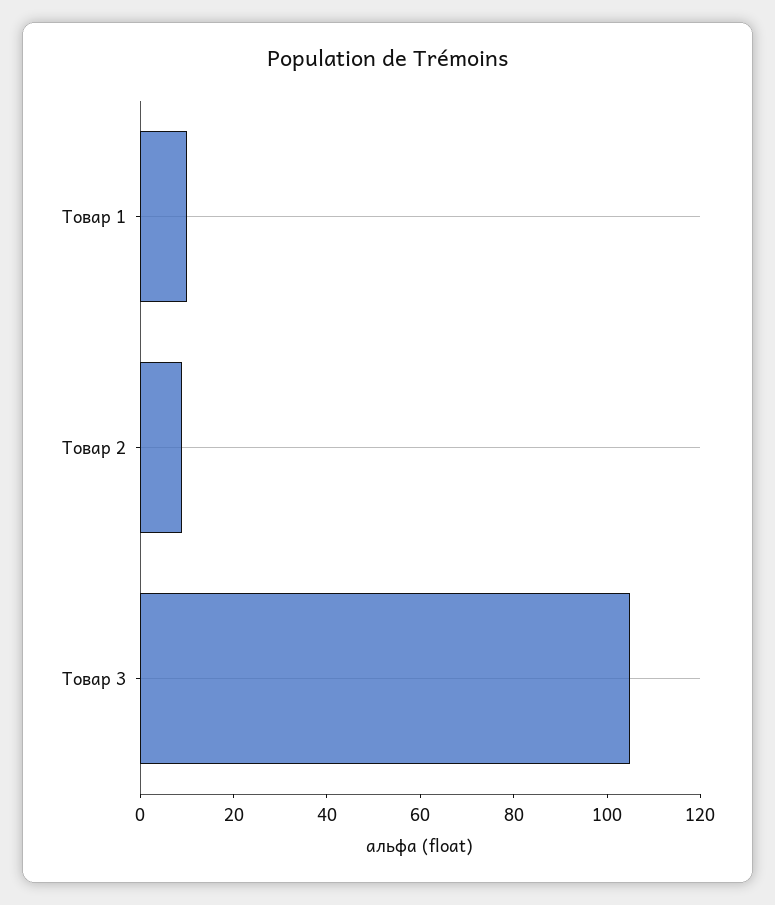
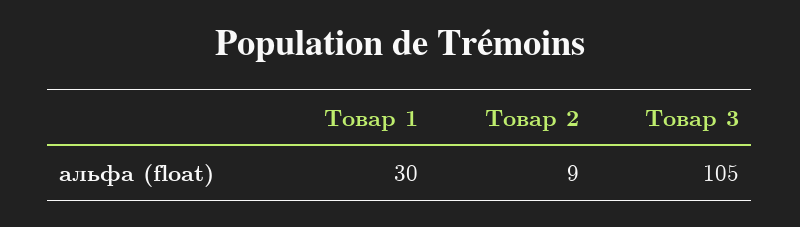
  {
-   "Товар 1": 10,
+   "Товар 1": 30,
    "Товар 2": 9,
    "Товар 3": 105
  }

